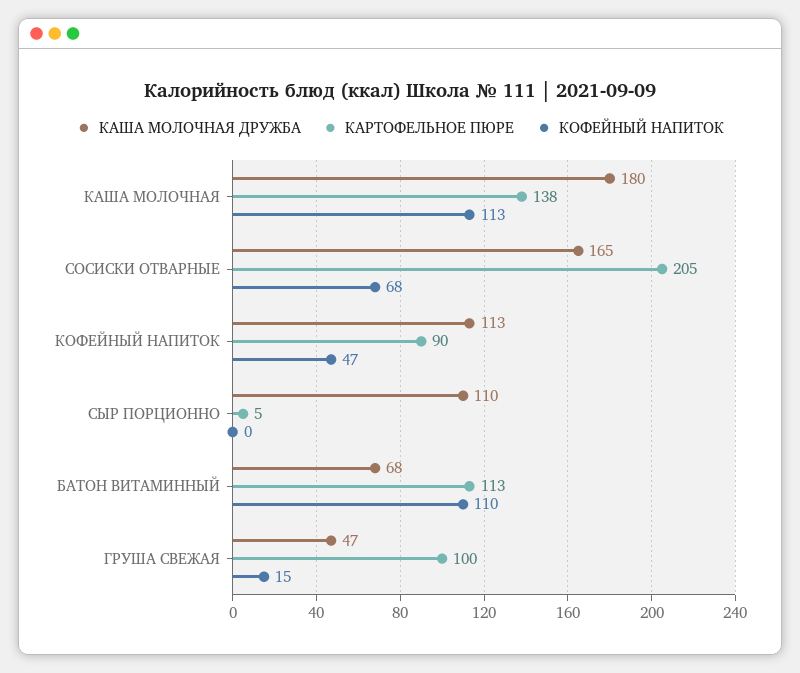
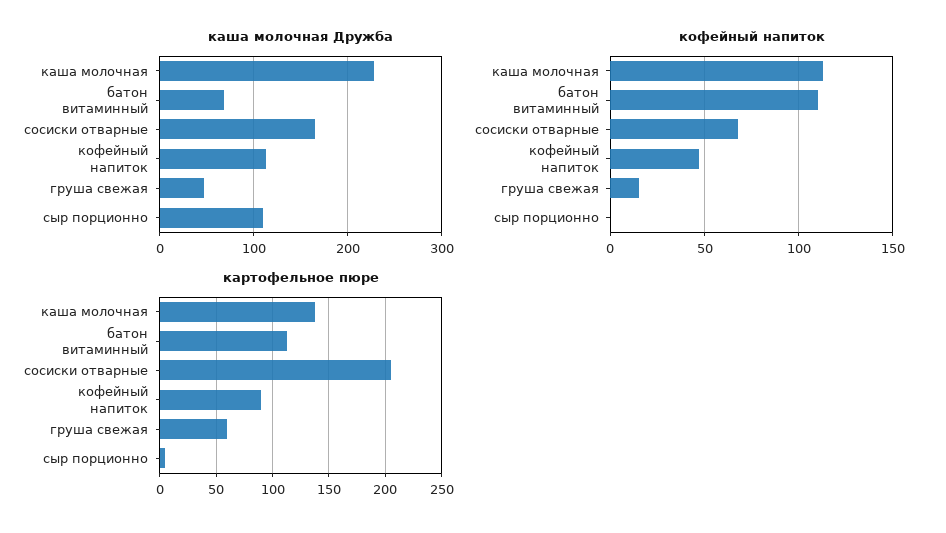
  {
    "КАША МОЛОЧНАЯ ДРУЖБА": {
-     "КАША МОЛОЧНАЯ": 180,
+     "КАША МОЛОЧНАЯ": 230,
      "СОСИСКИ ОТВАРНЫЕ": 165,
      "КОФЕЙНЫЙ НАПИТОК": 113,
      "СЫР ПОРЦИОННО": 110,
      "БАТОН ВИТАМИННЫЙ": 68,
      "ГРУША СВЕЖАЯ": 47
    },
    "КАРТОФЕЛЬНОЕ ПЮРЕ": {
      "КАША МОЛОЧНАЯ": 138,
      "СОСИСКИ ОТВАРНЫЕ": 205,
      "КОФЕЙНЫЙ НАПИТОК": 90,
      "СЫР ПОРЦИОННО": 5,
      "БАТОН ВИТАМИННЫЙ": 113,
-     "ГРУША СВЕЖАЯ": 100
+     "ГРУША СВЕЖАЯ": 60
    },
    "КОФЕЙНЫЙ НАПИТОК": {
      "КАША МОЛОЧНАЯ": 113,
      "СОСИСКИ ОТВАРНЫЕ": 68,
      "КОФЕЙНЫЙ НАПИТОК": 47,
      "СЫР ПОРЦИОННО": 0,
      "БАТОН ВИТАМИННЫЙ": 110,
      "ГРУША СВЕЖАЯ": 15
    }
  }

